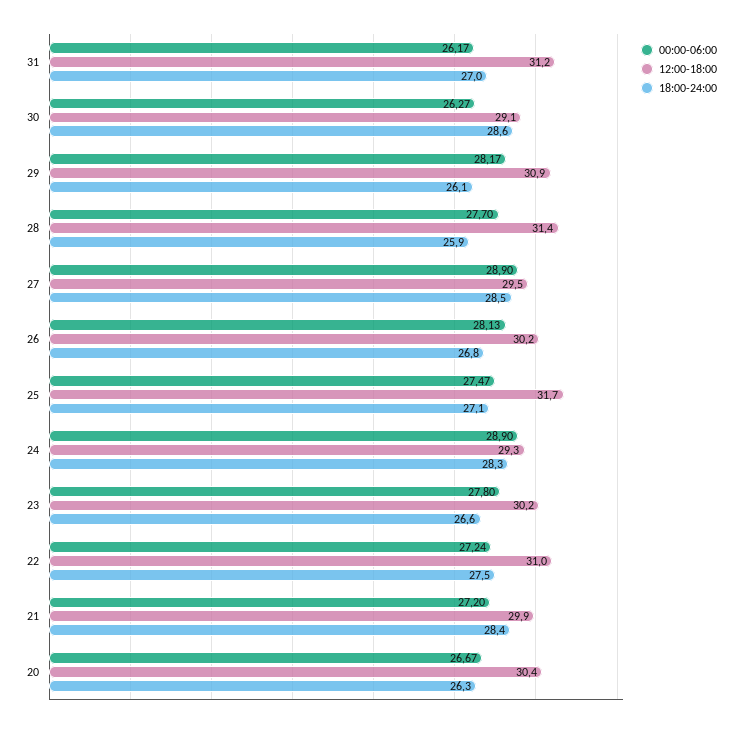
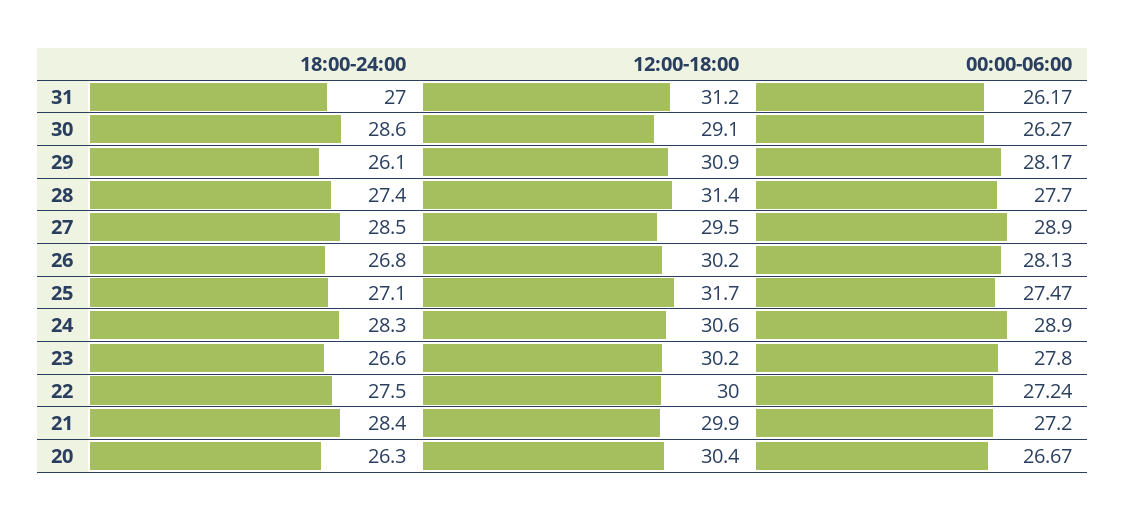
  {
    "00:00-06:00": {
      "31": 26.17,
      "30": 26.27,
      "29": 28.17,
      "28": 27.7,
      "27": 28.9,
      "26": 28.13,
      "25": 27.47,
      "24": 28.9,
      "23": 27.8,
      "22": 27.24,
      "21": 27.2,
      "20": 26.67
    },
    "12:00-18:00": {
      "31": 31.2,
      "30": 29.1,
      "29": 30.9,
      "28": 31.4,
      "27": 29.5,
      "26": 30.2,
      "25": 31.7,
-     "24": 29.3,
+     "24": 30.6,
      "23": 30.2,
-     "22": 31,
+     "22": 30,
      "21": 29.9,
      "20": 30.4
    },
    "18:00-24:00": {
      "31": 27,
      "30": 28.6,
      "29": 26.1,
-     "28": 25.9,
+     "28": 27.4,
      "27": 28.5,
      "26": 26.8,
      "25": 27.1,
      "24": 28.3,
      "23": 26.6,
      "22": 27.5,
      "21": 28.4,
      "20": 26.3
    }
  }

